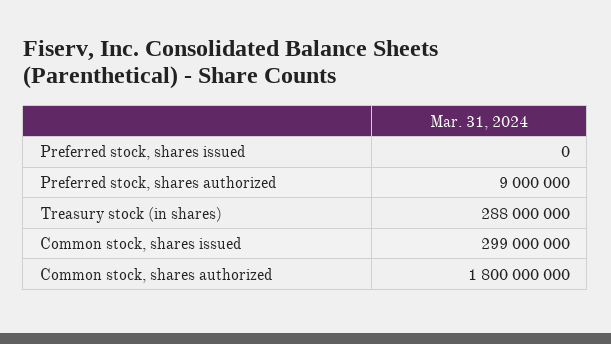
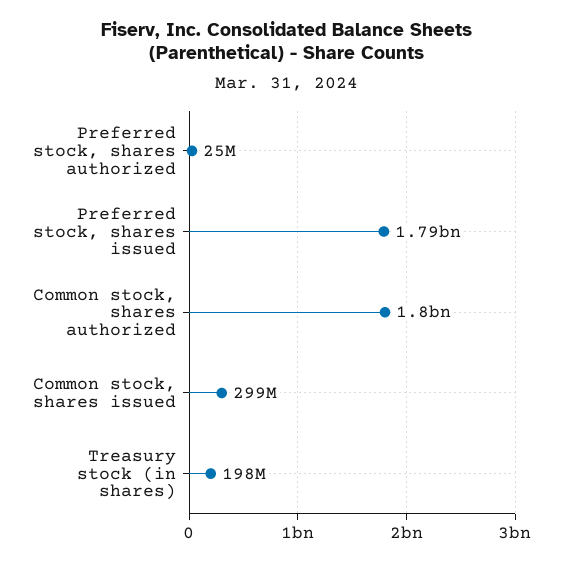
  {
-   "Preferred stock, shares issued": 0,
+   "Preferred stock, shares issued": 1790000000,
-   "Preferred stock, shares authorized": 9000000,
+   "Preferred stock, shares authorized": 25000000,
-   "Treasury stock (in shares)": 288000000,
+   "Treasury stock (in shares)": 198000000,
    "Common stock, shares issued": 299000000,
    "Common stock, shares authorized": 1800000000
  }

